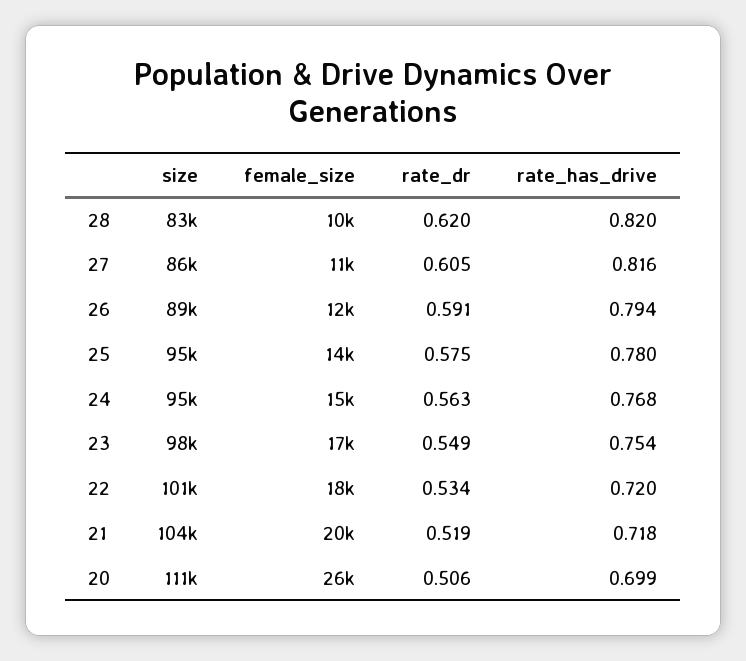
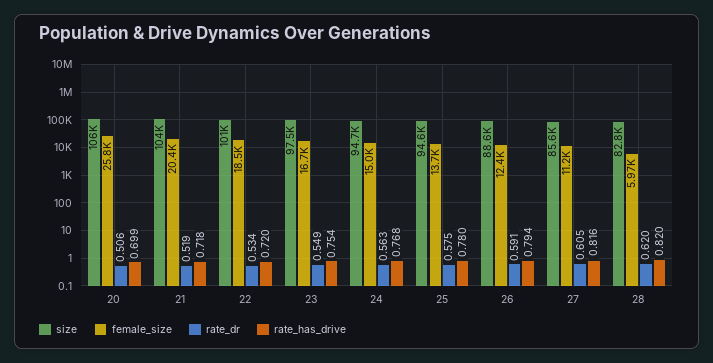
  {
    "size": {
      "28": 82800,
      "27": 85600,
      "26": 88600,
      "25": 94600,
      "24": 94700,
      "23": 97500,
      "22": 101000,
      "21": 104000,
-     "20": 111000
+     "20": 106000
    },
    "female_size": {
-     "28": 10000,
+     "28": 5970,
      "27": 11200,
      "26": 12400,
      "25": 13700,
      "24": 15000,
      "23": 16700,
      "22": 18500,
      "21": 20400,
      "20": 25800
    },
    "rate_dr": {
      "28": 0.62,
      "27": 0.605,
      "26": 0.591,
      "25": 0.575,
      "24": 0.563,
      "23": 0.549,
      "22": 0.534,
      "21": 0.519,
      "20": 0.506
    },
    "rate_has_drive": {
      "28": 0.82,
      "27": 0.816,
      "26": 0.794,
      "25": 0.78,
      "24": 0.768,
      "23": 0.754,
      "22": 0.72,
      "21": 0.718,
      "20": 0.699
    }
  }

